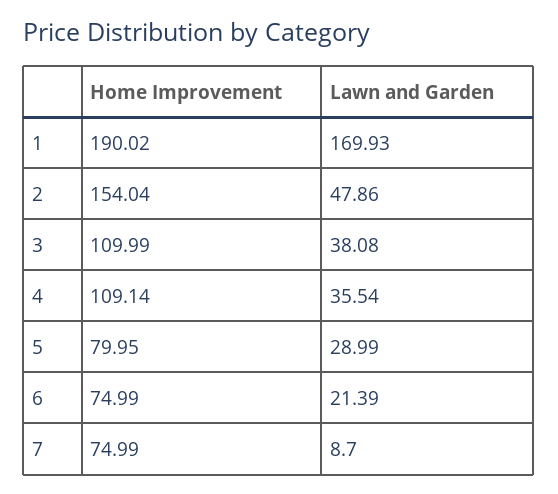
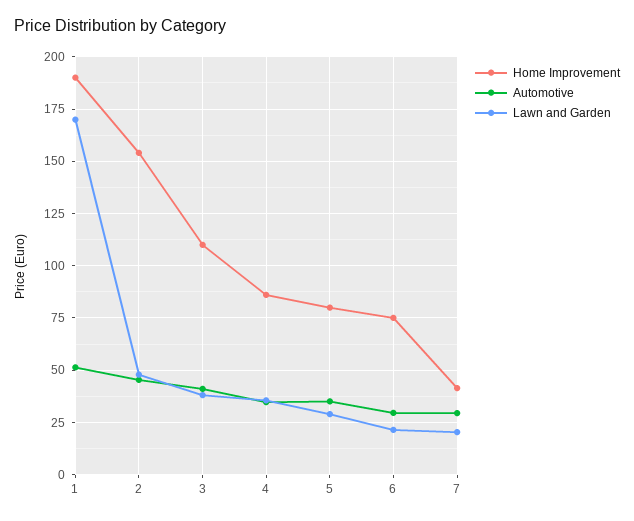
  {
    "Home Improvement": {
      "1": 190.02,
      "2": 154.04,
      "3": 109.99,
-     "4": 109.14,
+     "4": 85,
      "5": 79.95,
      "6": 74.99,
-     "7": 74.99
+     "7": 40
    },
    "Lawn and Garden": {
      "1": 169.93,
      "2": 47.86,
      "3": 38.08,
      "4": 35.54,
      "5": 28.99,
      "6": 21.39,
-     "7": 8.7
+     "7": 20
-   }
+   },
+   "Automotive": {
+     "1": 50,
+     "2": 45,
+     "3": 40,
+     "4": 35,
+     "5": 35,
+     "6": 30,
+     "7": 30
+   }
  }

